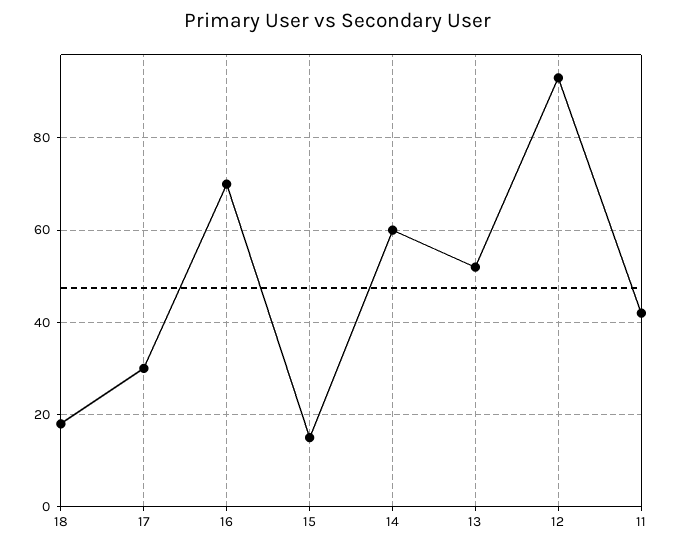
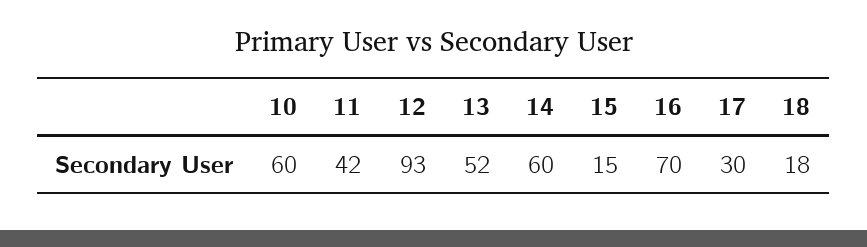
  {
    "18": 18,
    "17": 30,
    "16": 70,
    "15": 15,
    "14": 60,
    "13": 52,
    "12": 93,
-   "11": 42
+   "11": 42,
+   "10": 60
  }

